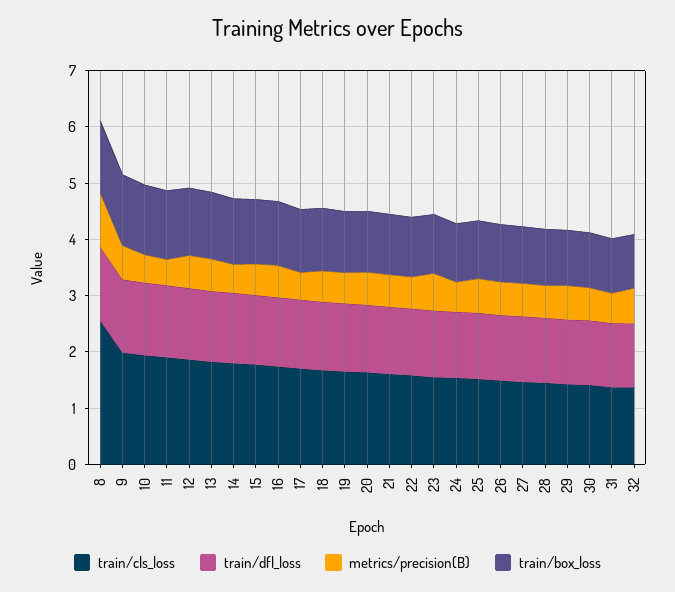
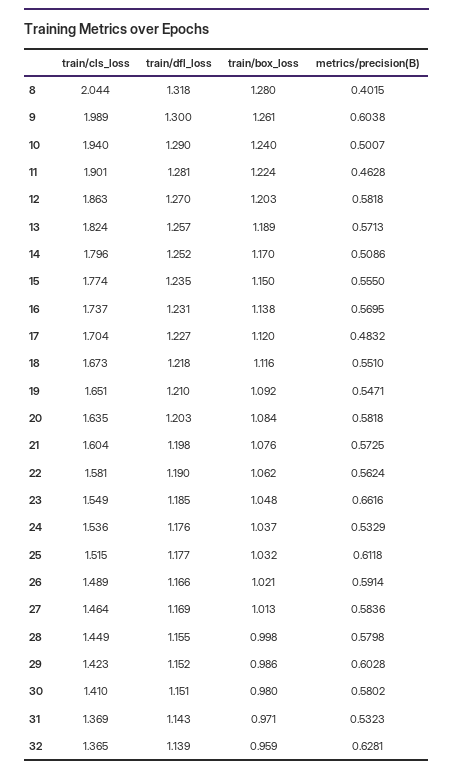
  {
    "train/cls_loss": {
-     "8": 2.6,
+     "8": 2.044,
      "9": 1.989,
      "10": 1.94,
      "11": 1.901,
      "12": 1.863,
      "13": 1.824,
      "14": 1.796,
      "15": 1.774,
      "16": 1.737,
      "17": 1.704,
      "18": 1.673,
      "19": 1.651,
      "20": 1.635,
      "21": 1.604,
      "22": 1.581,
      "23": 1.549,
      "24": 1.536,
      "25": 1.515,
      "26": 1.489,
      "27": 1.464,
      "28": 1.449,
      "29": 1.423,
      "30": 1.41,
      "31": 1.369,
      "32": 1.365
    },
    "train/dfl_loss": {
      "8": 1.318,
      "9": 1.3,
      "10": 1.29,
      "11": 1.281,
      "12": 1.27,
      "13": 1.257,
      "14": 1.252,
      "15": 1.235,
      "16": 1.231,
      "17": 1.227,
      "18": 1.218,
      "19": 1.21,
      "20": 1.203,
      "21": 1.198,
      "22": 1.19,
      "23": 1.185,
      "24": 1.176,
      "25": 1.177,
      "26": 1.166,
      "27": 1.169,
      "28": 1.155,
      "29": 1.152,
      "30": 1.151,
      "31": 1.143,
      "32": 1.139
    },
    "metrics/precision(B)": {
-     "8": 1,
+     "8": 0.4015,
      "9": 0.6038,
      "10": 0.5007,
      "11": 0.4628,
      "12": 0.5818,
      "13": 0.5713,
      "14": 0.5086,
      "15": 0.555,
      "16": 0.5695,
      "17": 0.4832,
      "18": 0.551,
      "19": 0.5471,
      "20": 0.5818,
      "21": 0.5725,
      "22": 0.5624,
      "23": 0.6616,
      "24": 0.5329,
      "25": 0.6118,
      "26": 0.5914,
      "27": 0.5836,
      "28": 0.5798,
      "29": 0.6028,
      "30": 0.5802,
      "31": 0.5323,
      "32": 0.6281
    },
    "train/box_loss": {
      "8": 1.28,
      "9": 1.261,
      "10": 1.24,
      "11": 1.224,
      "12": 1.203,
      "13": 1.189,
      "14": 1.17,
      "15": 1.15,
      "16": 1.138,
      "17": 1.12,
      "18": 1.116,
      "19": 1.092,
      "20": 1.084,
      "21": 1.076,
      "22": 1.062,
      "23": 1.048,
      "24": 1.037,
      "25": 1.032,
      "26": 1.021,
      "27": 1.013,
      "28": 0.998,
      "29": 0.986,
      "30": 0.98,
      "31": 0.971,
      "32": 0.959
    }
  }

